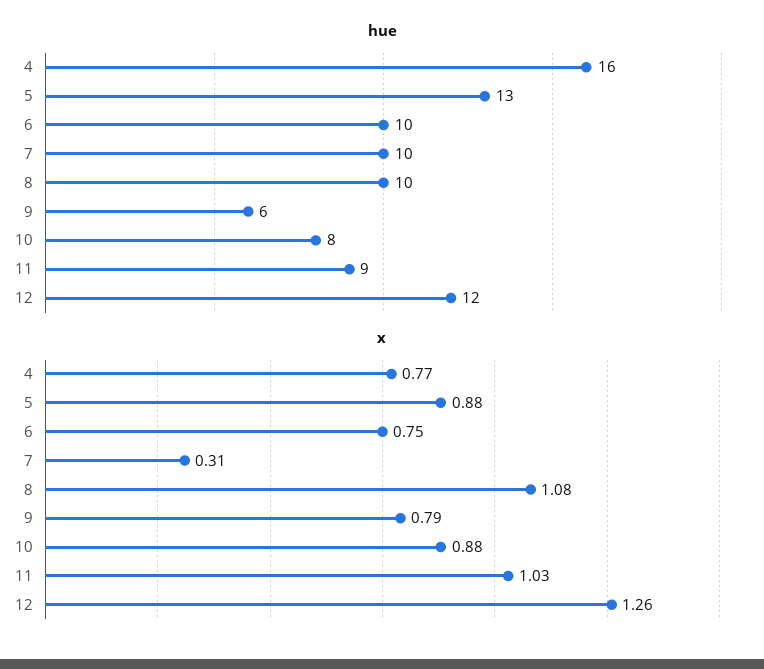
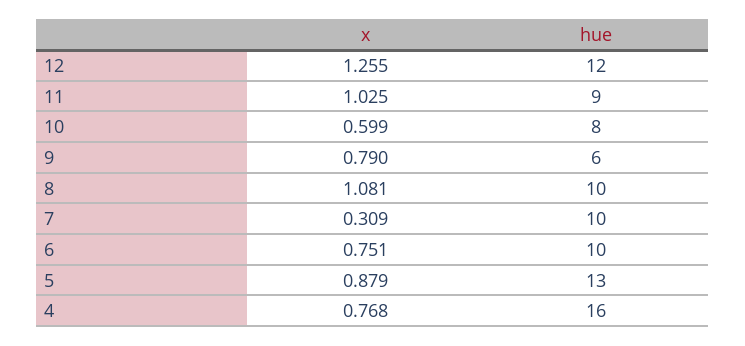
  {
    "hue": {
      "4": 16,
      "5": 13,
      "6": 10,
      "7": 10,
      "8": 10,
      "9": 6,
      "10": 8,
      "11": 9,
      "12": 12
    },
    "x": {
      "4": 0.768,
      "5": 0.879,
      "6": 0.751,
      "7": 0.309,
      "8": 1.081,
      "9": 0.79,
-     "10": 0.88,
+     "10": 0.599,
      "11": 1.025,
      "12": 1.255
    }
  }

